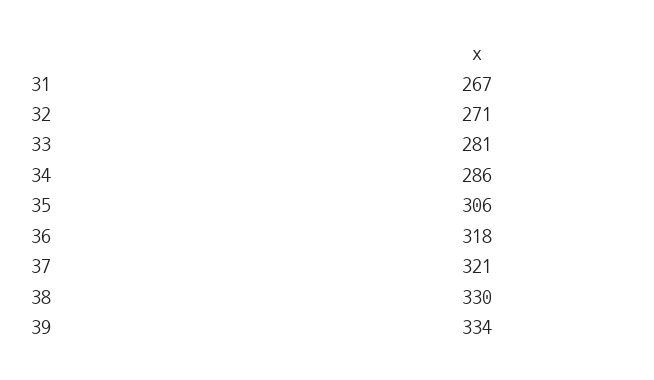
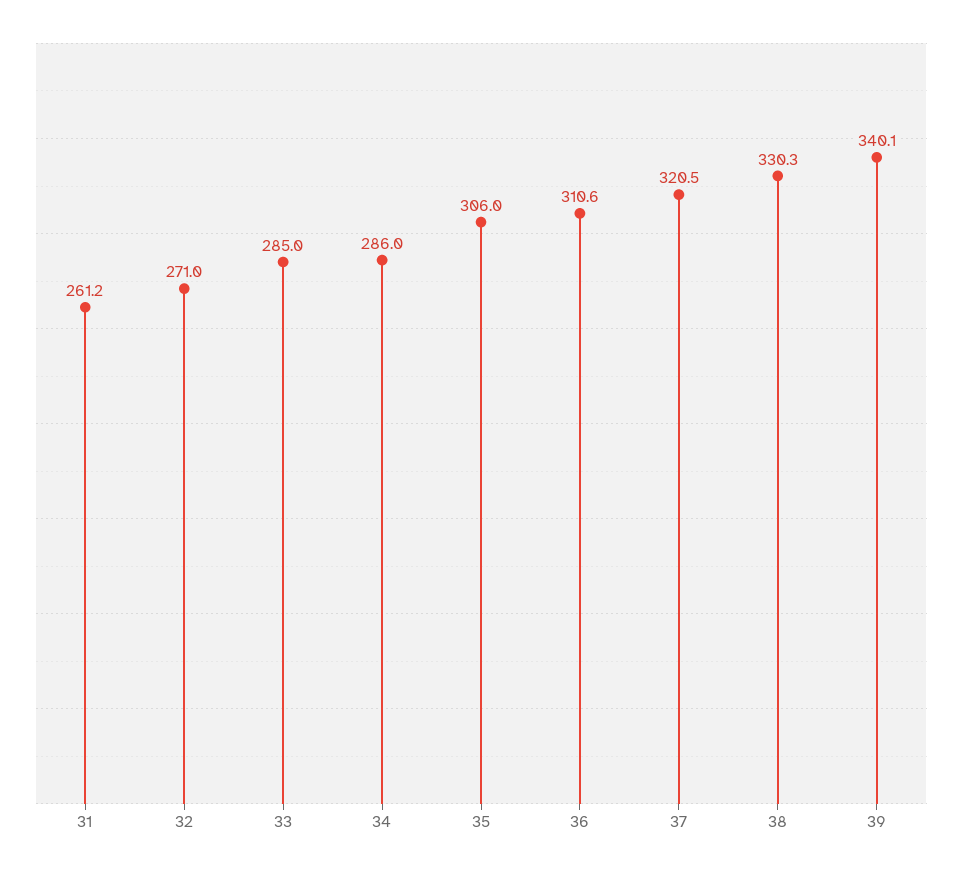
  {
-   "31": 267,
+   "31": 261.2,
    "32": 271,
-   "33": 281,
+   "33": 285,
    "34": 286,
    "35": 306,
-   "36": 318,
+   "36": 310.6,
    "37": 320.5,
    "38": 330.3,
-   "39": 334
+   "39": 340.1
  }

